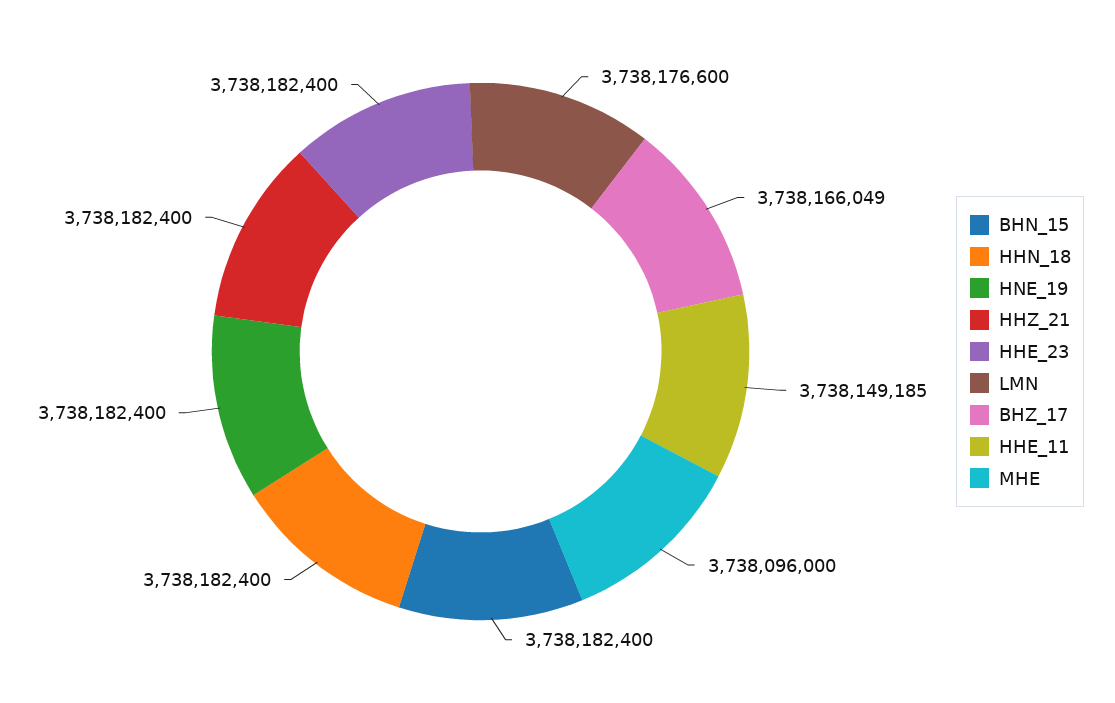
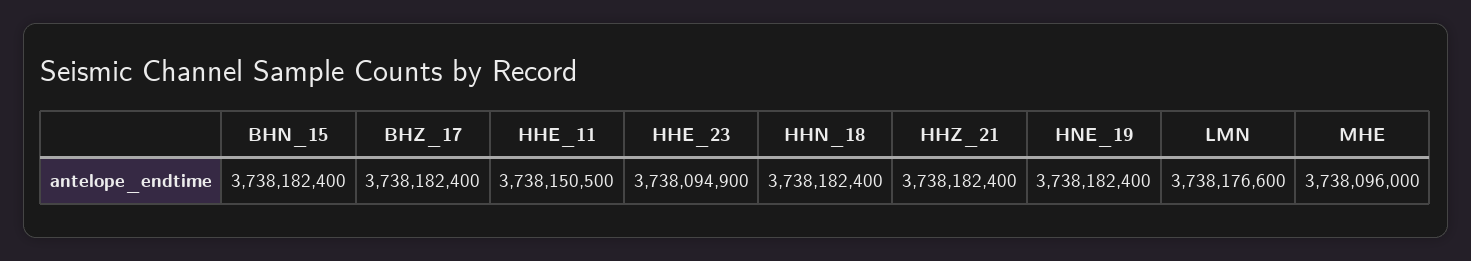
  {
    "BHN_15": 3738182400,
    "HHN_18": 3738182400,
    "HNE_19": 3738182400,
    "HHZ_21": 3738182400,
-   "HHE_23": 3738182400,
+   "HHE_23": 3738094900,
    "LMN": 3738176600,
-   "BHZ_17": 3738166049,
+   "BHZ_17": 3738182400,
-   "HHE_11": 3738149185,
+   "HHE_11": 3738150500,
    "MHE": 3738096000
  }

